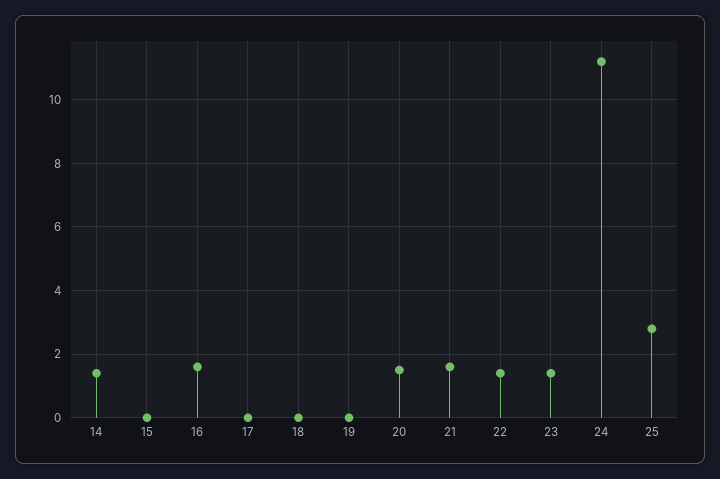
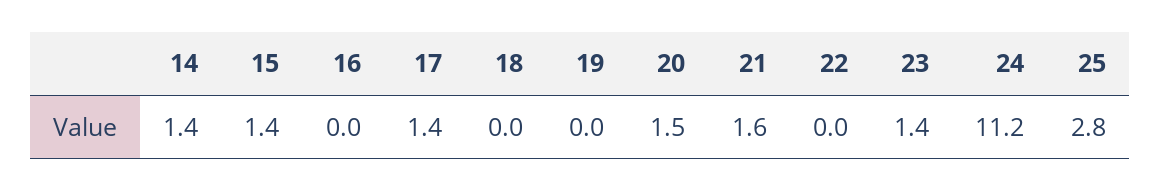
  {
    "14": 1.4,
-   "15": 0,
+   "15": 1.4,
-   "16": 1.5,
+   "16": 0,
-   "17": 0,
+   "17": 1.4,
    "18": 0,
    "19": 0,
    "20": 1.5,
    "21": 1.6,
-   "22": 1.5,
+   "22": 0,
    "23": 1.4,
    "24": 11.2,
    "25": 2.8
  }

